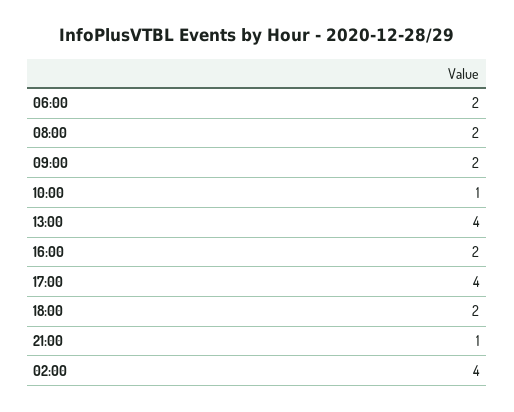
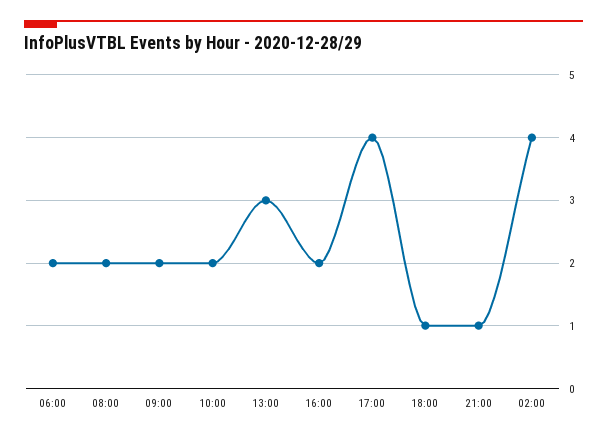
  {
    "06:00": 2,
    "08:00": 2,
    "09:00": 2,
-   "10:00": 1,
+   "10:00": 2,
-   "13:00": 4,
+   "13:00": 3,
    "16:00": 2,
    "17:00": 4,
-   "18:00": 2,
+   "18:00": 1,
    "21:00": 1,
    "02:00": 4
  }

